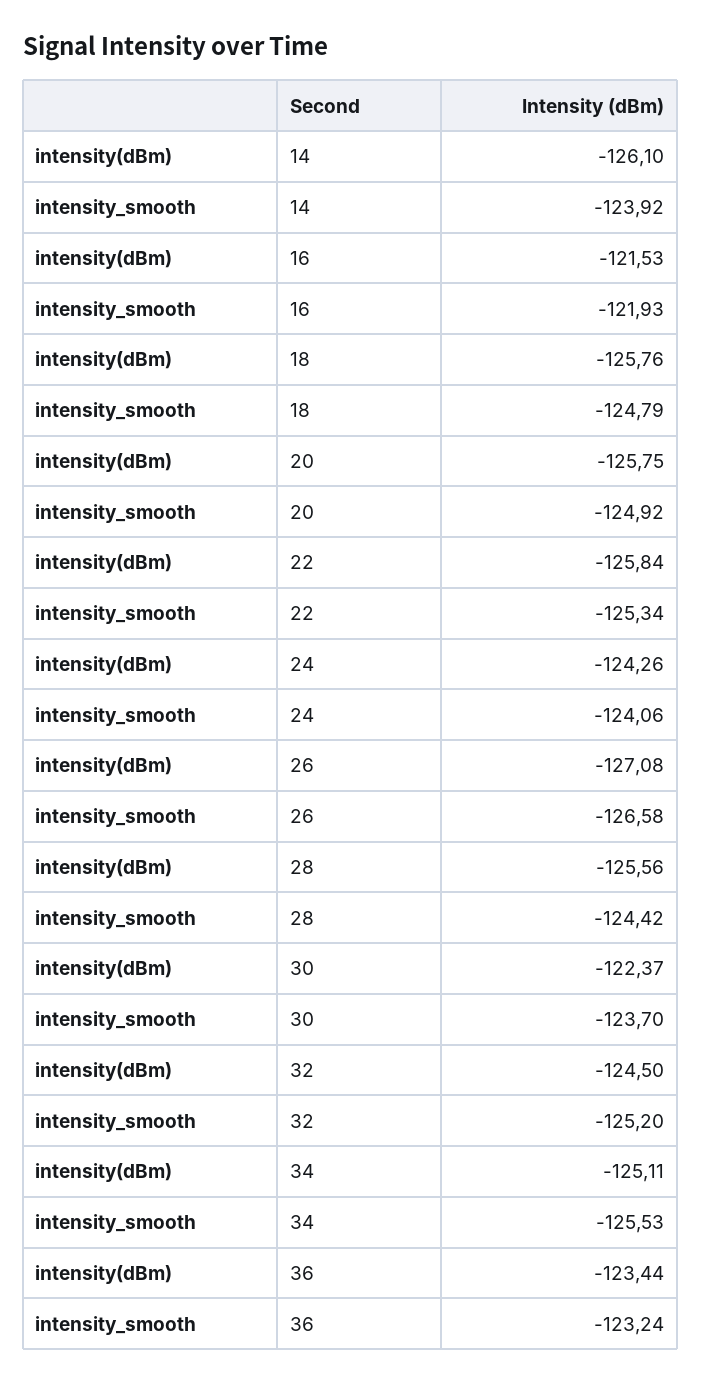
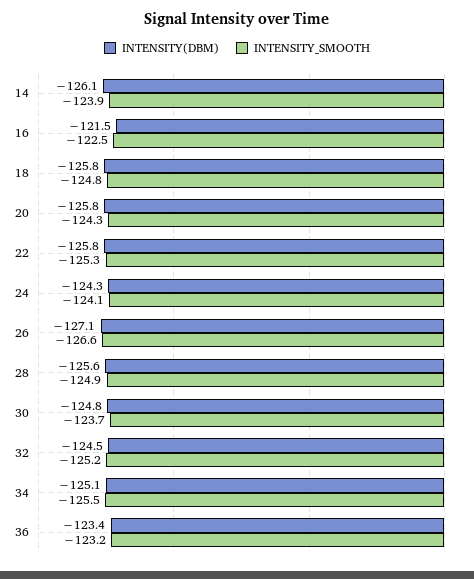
  {
    "intensity(dBm)": {
      "14": -126.1,
      "16": -121.53,
      "18": -125.76,
      "20": -125.75,
      "22": -125.84,
      "24": -124.26,
      "26": -127.08,
      "28": -125.56,
-     "30": -122.37,
+     "30": -124.8,
      "32": -124.5,
      "34": -125.11,
      "36": -123.44
    },
    "intensity_smooth": {
      "14": -123.92,
-     "16": -121.93,
+     "16": -122.5,
      "18": -124.79,
-     "20": -124.92,
+     "20": -124.3,
      "22": -125.34,
      "24": -124.06,
      "26": -126.58,
-     "28": -124.42,
+     "28": -124.9,
      "30": -123.7,
      "32": -125.2,
      "34": -125.53,
      "36": -123.24
    }
  }

